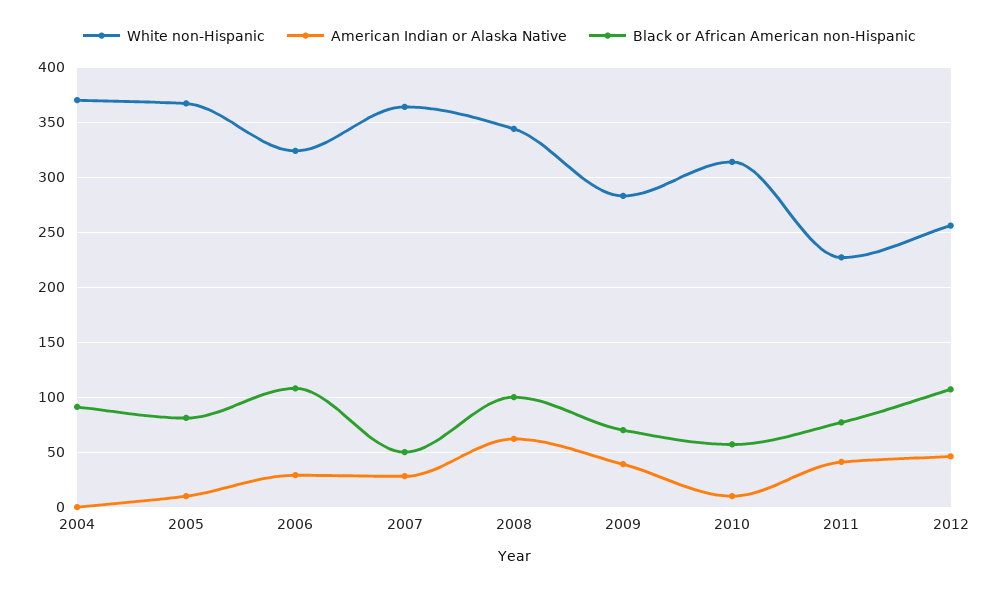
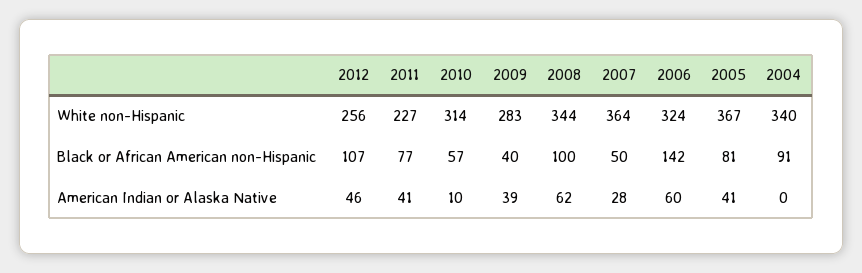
  {
    "White non-Hispanic": {
-     "2004": 370,
+     "2004": 340,
      "2005": 367,
      "2006": 324,
      "2007": 364,
      "2008": 344,
      "2009": 283,
      "2010": 314,
      "2011": 227,
      "2012": 256
    },
    "American Indian or Alaska Native": {
      "2004": 0,
-     "2005": 10,
+     "2005": 41,
-     "2006": 30,
+     "2006": 60,
      "2007": 28,
      "2008": 62,
      "2009": 39,
      "2010": 10,
      "2011": 41,
      "2012": 46
    },
    "Black or African American non-Hispanic": {
      "2004": 91,
      "2005": 81,
-     "2006": 110,
+     "2006": 142,
      "2007": 50,
      "2008": 100,
-     "2009": 70,
+     "2009": 40,
      "2010": 57,
      "2011": 77,
      "2012": 107
    }
  }

